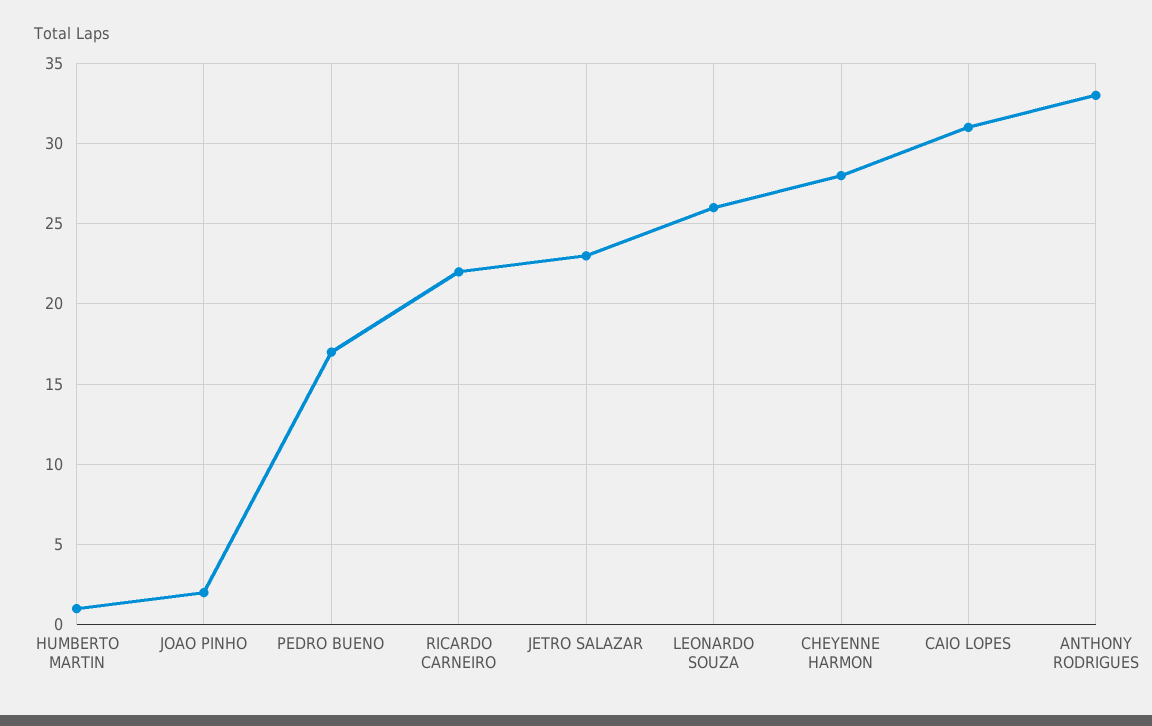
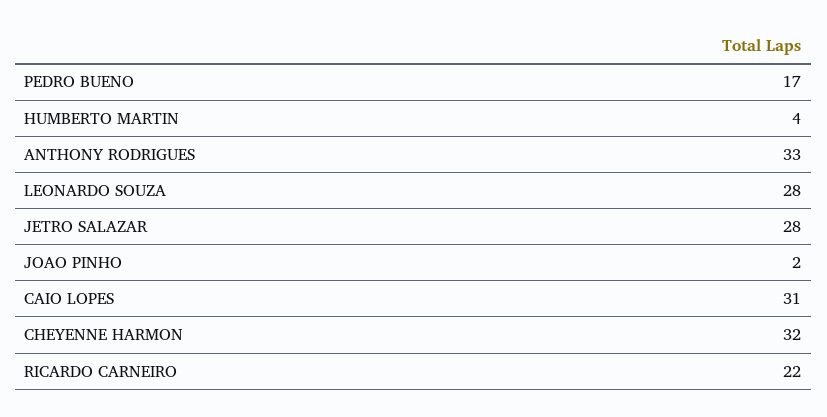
  {
-   "HUMBERTO MARTIN": 1,
+   "HUMBERTO MARTIN": 4,
    "JOAO PINHO": 2,
    "PEDRO BUENO": 17,
    "RICARDO CARNEIRO": 22,
-   "JETRO SALAZAR": 23,
+   "JETRO SALAZAR": 28,
-   "LEONARDO SOUZA": 26,
+   "LEONARDO SOUZA": 28,
-   "CHEYENNE HARMON": 28,
+   "CHEYENNE HARMON": 32,
    "CAIO LOPES": 31,
    "ANTHONY RODRIGUES": 33
  }

